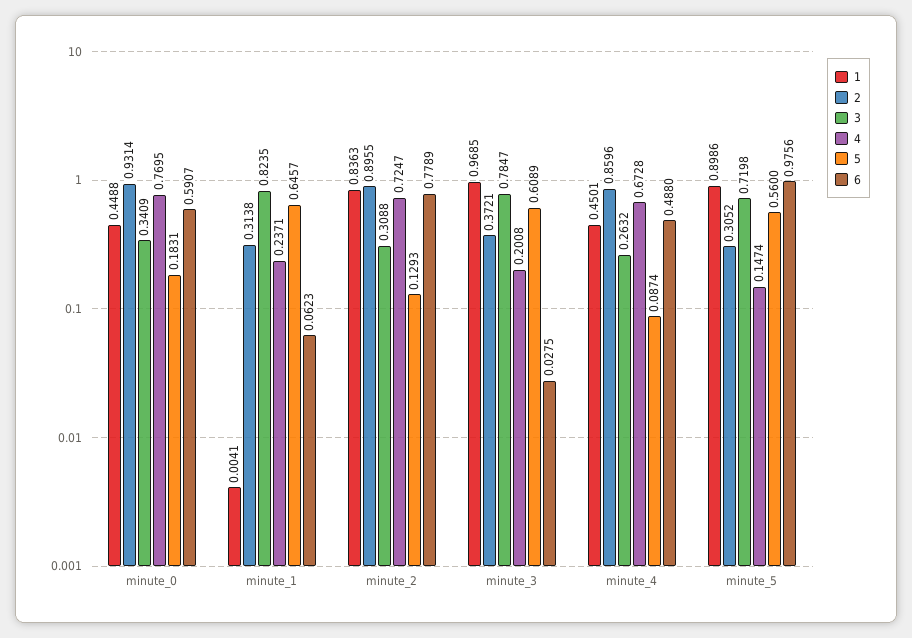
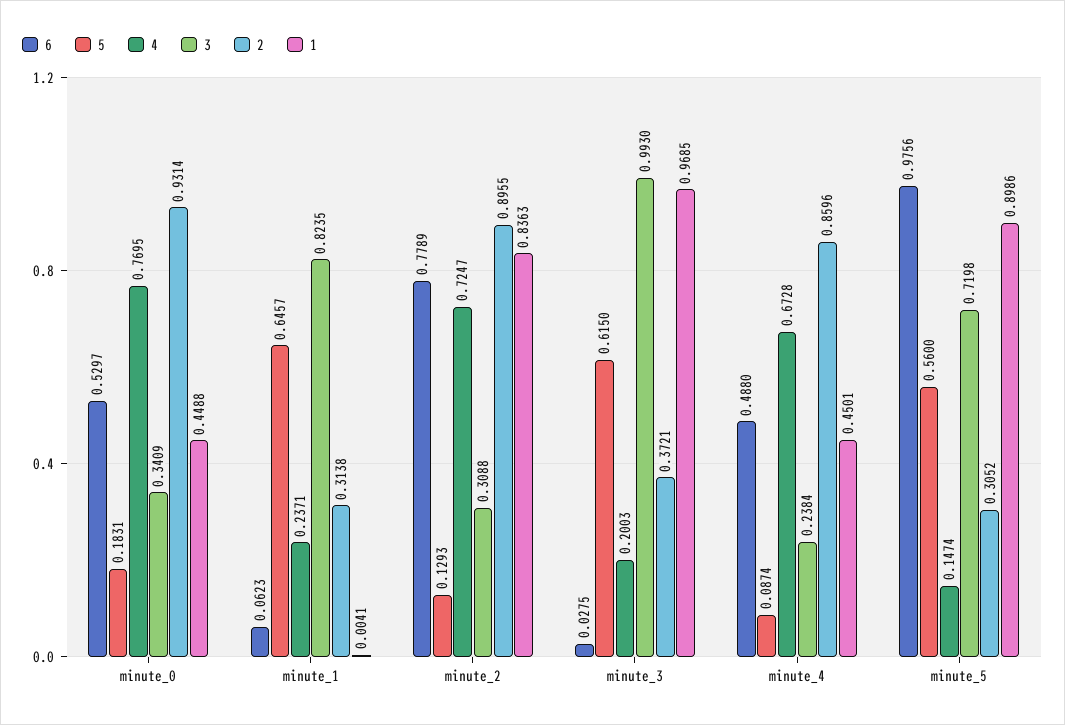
  {
    "1": {
      "minute_0": 0.4488,
      "minute_1": 0.0041,
      "minute_2": 0.8363,
      "minute_3": 0.9685,
      "minute_4": 0.4501,
      "minute_5": 0.8986
    },
    "2": {
      "minute_0": 0.9314,
      "minute_1": 0.3138,
      "minute_2": 0.8955,
      "minute_3": 0.3721,
      "minute_4": 0.8596,
      "minute_5": 0.3052
    },
    "3": {
      "minute_0": 0.3409,
      "minute_1": 0.8235,
      "minute_2": 0.3088,
-     "minute_3": 0.7847,
+     "minute_3": 0.993,
-     "minute_4": 0.2632,
+     "minute_4": 0.2384,
      "minute_5": 0.7198
    },
    "4": {
      "minute_0": 0.7695,
      "minute_1": 0.2371,
      "minute_2": 0.7247,
-     "minute_3": 0.2008,
+     "minute_3": 0.2003,
      "minute_4": 0.6728,
      "minute_5": 0.1474
    },
    "5": {
      "minute_0": 0.1831,
      "minute_1": 0.6457,
      "minute_2": 0.1293,
-     "minute_3": 0.6089,
+     "minute_3": 0.615,
      "minute_4": 0.0874,
      "minute_5": 0.56
    },
    "6": {
-     "minute_0": 0.5907,
+     "minute_0": 0.5297,
      "minute_1": 0.0623,
      "minute_2": 0.7789,
      "minute_3": 0.0275,
      "minute_4": 0.488,
      "minute_5": 0.9756
    }
  }

